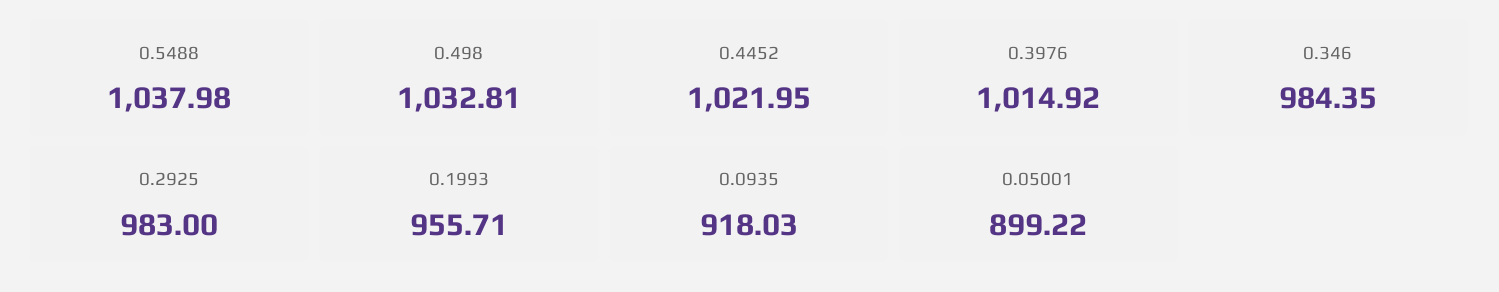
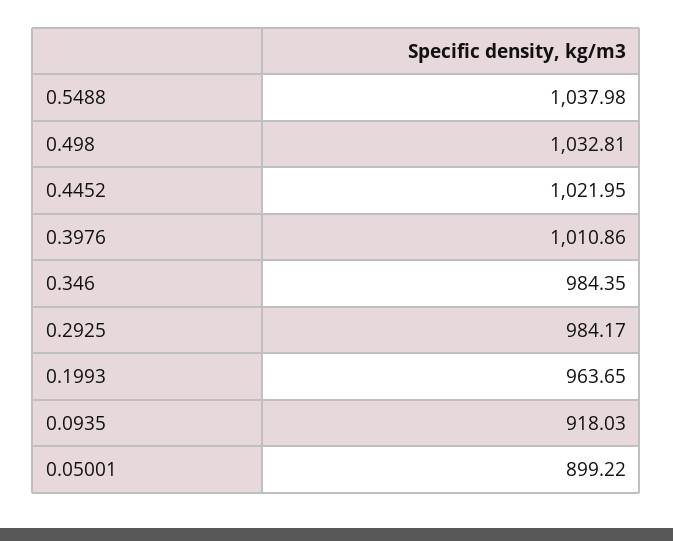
  {
    "0.5488": 1037.98,
    "0.498": 1032.81,
    "0.4452": 1021.95,
-   "0.3976": 1014.92,
+   "0.3976": 1010.86,
    "0.346": 984.35,
-   "0.2925": 983,
+   "0.2925": 984.17,
-   "0.1993": 955.71,
+   "0.1993": 963.65,
    "0.0935": 918.03,
    "0.05001": 899.22
  }

